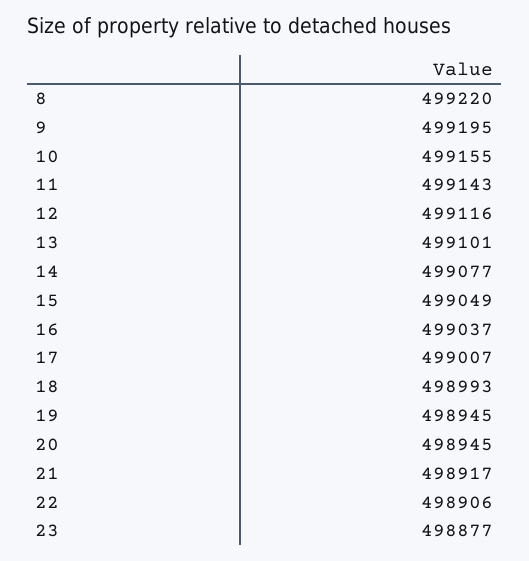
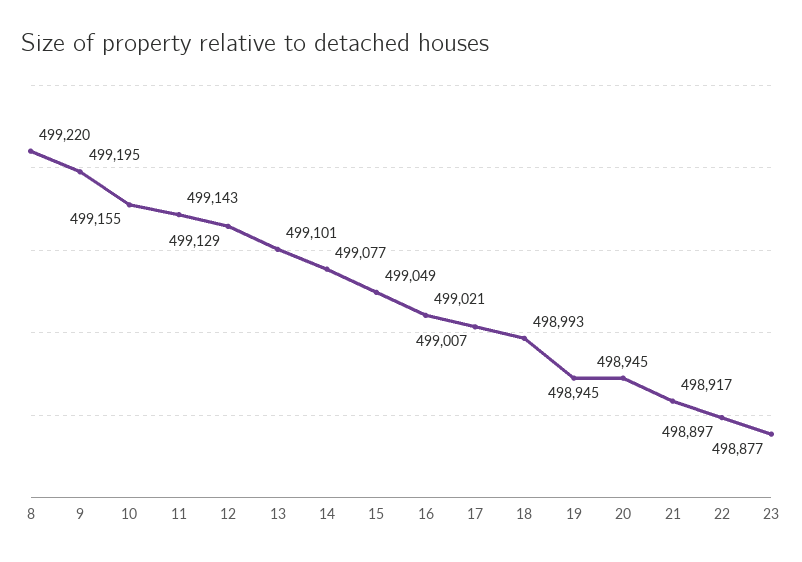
  {
    "8": 499220,
    "9": 499195,
    "10": 499155,
    "11": 499143,
-   "12": 499116,
+   "12": 499129,
    "13": 499101,
    "14": 499077,
    "15": 499049,
-   "16": 499037,
+   "16": 499021,
    "17": 499007,
    "18": 498993,
    "19": 498945,
    "20": 498945,
    "21": 498917,
-   "22": 498906,
+   "22": 498897,
    "23": 498877
  }

